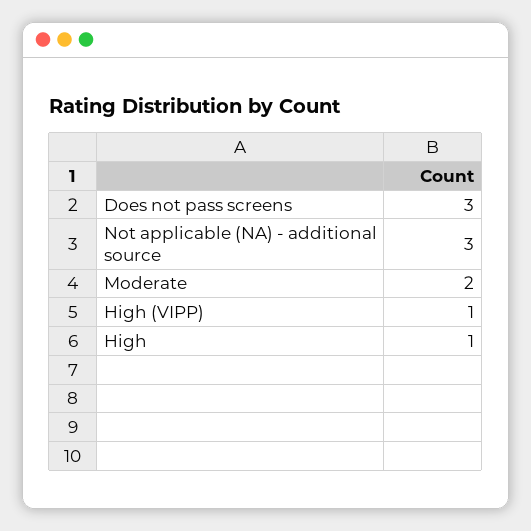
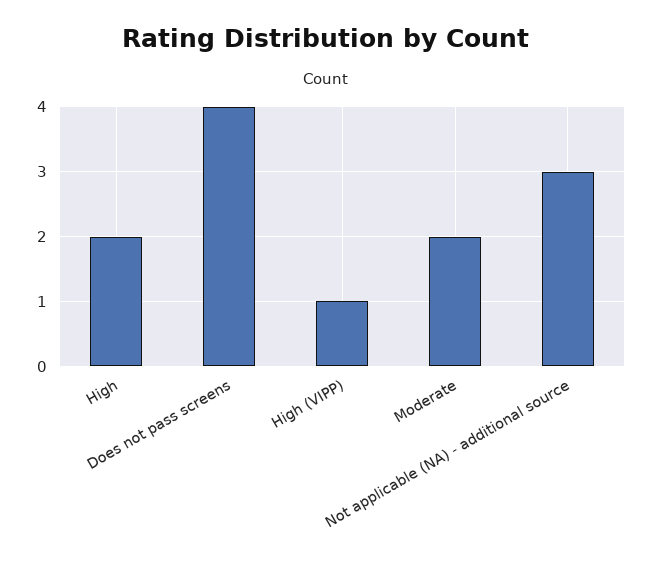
  {
-   "Does not pass screens": 3,
+   "Does not pass screens": 4,
    "Not applicable (NA) - additional source": 3,
    "Moderate": 2,
    "High (VIPP)": 1,
-   "High": 1
+   "High": 2
  }

